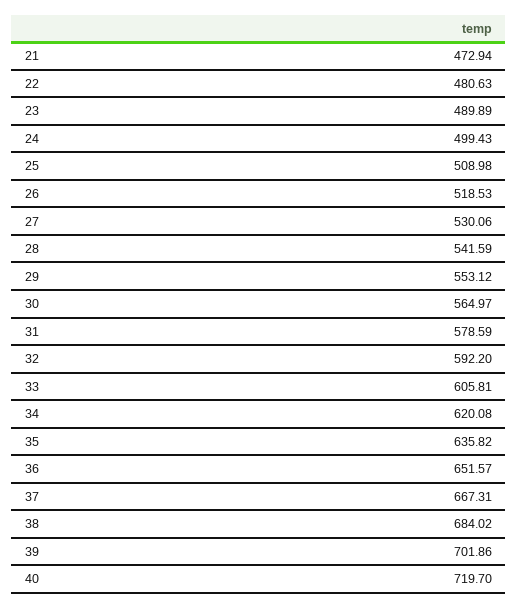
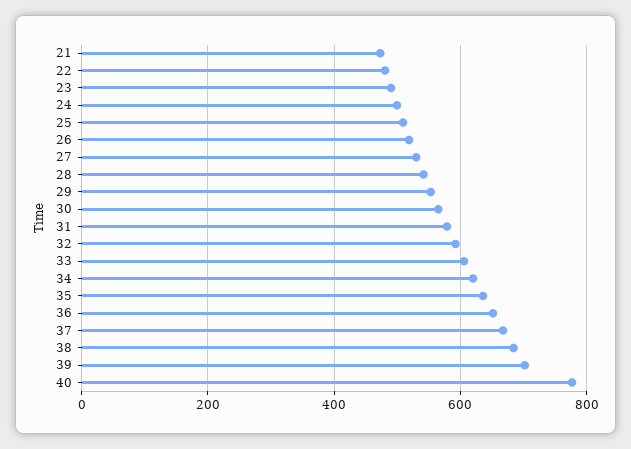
  {
    "21": 472.94,
    "22": 480.63,
    "23": 489.89,
    "24": 499.43,
    "25": 508.98,
    "26": 518.53,
    "27": 530.06,
    "28": 541.59,
    "29": 553.12,
    "30": 564.97,
    "31": 578.59,
    "32": 592.2,
    "33": 605.81,
    "34": 620.08,
    "35": 635.82,
    "36": 651.57,
    "37": 667.31,
    "38": 684.02,
    "39": 701.86,
-   "40": 719.7
+   "40": 780
  }

